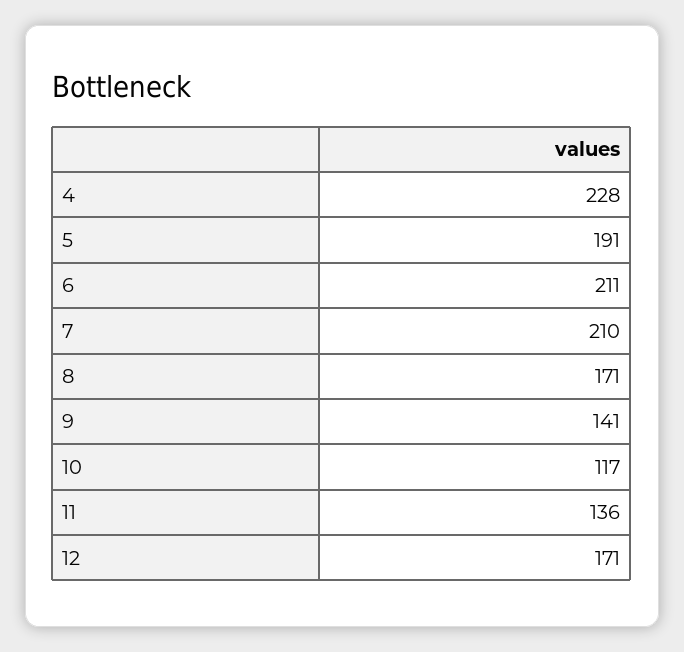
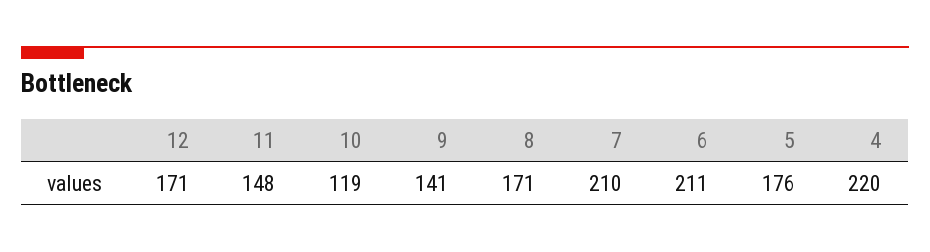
  {
-   "4": 228,
+   "4": 220,
-   "5": 191,
+   "5": 176,
    "6": 211,
    "7": 210,
    "8": 171,
    "9": 141,
-   "10": 117,
+   "10": 119,
-   "11": 136,
+   "11": 148,
    "12": 171
  }

